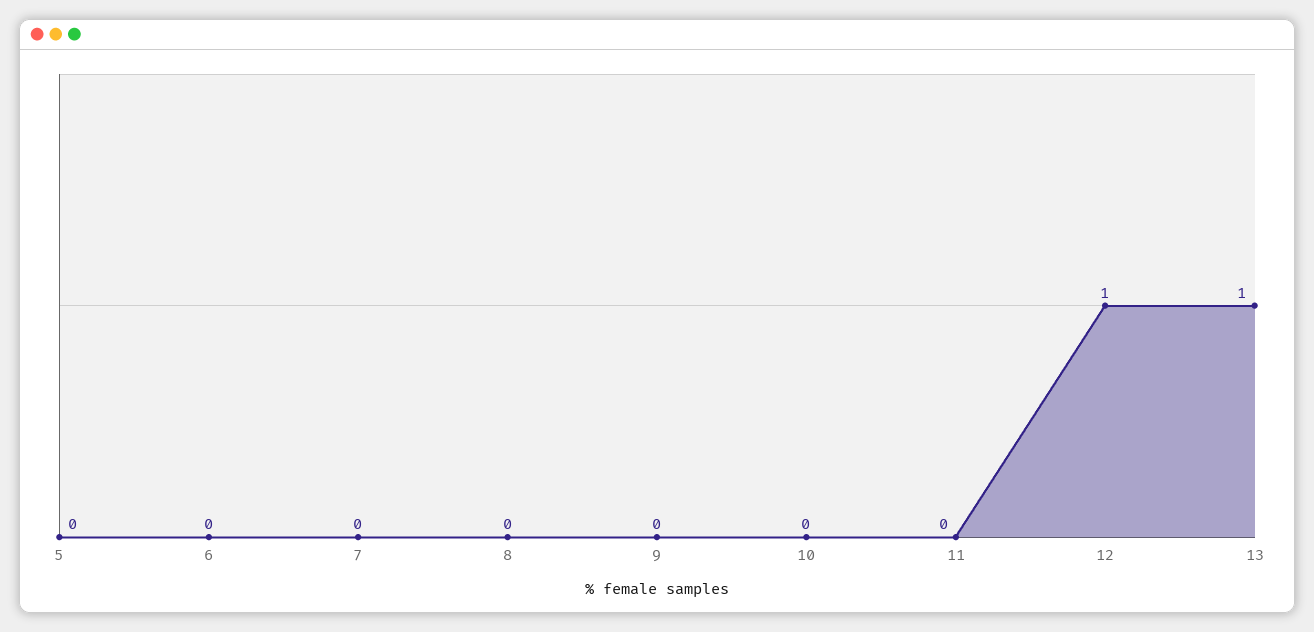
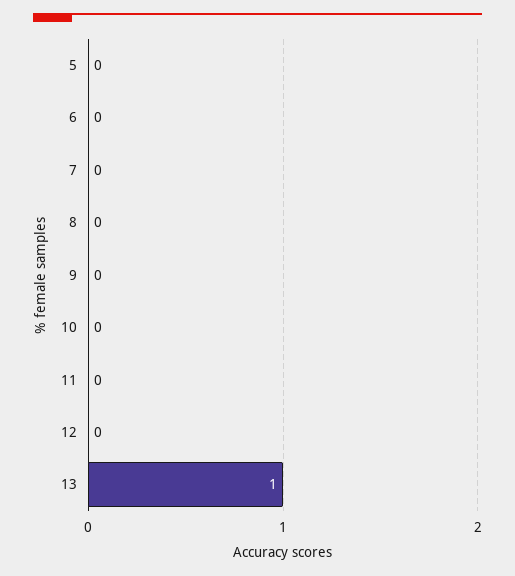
  {
    "5": 0,
    "6": 0,
    "7": 0,
    "8": 0,
    "9": 0,
    "10": 0,
    "11": 0,
-   "12": 1,
+   "12": 0,
    "13": 1
  }

